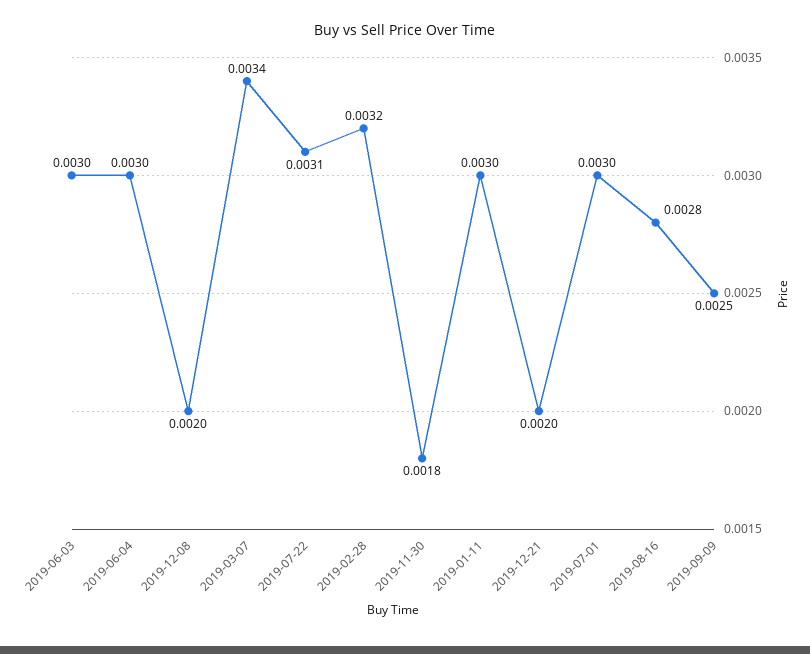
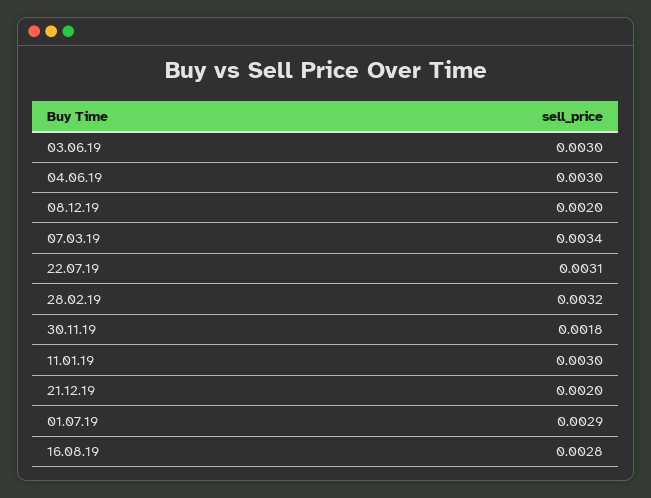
  {
    "2019-06-03": 0.003,
    "2019-06-04": 0.003,
    "2019-12-08": 0.002,
    "2019-03-07": 0.0034,
    "2019-07-22": 0.0031,
    "2019-02-28": 0.0032,
    "2019-11-30": 0.0018,
    "2019-01-11": 0.003,
    "2019-12-21": 0.002,
-   "2019-07-01": 0.003,
+   "2019-07-01": 0.0029,
-   "2019-08-16": 0.0028,
+   "2019-08-16": 0.0028
-   "2019-09-09": 0.0025
  }

